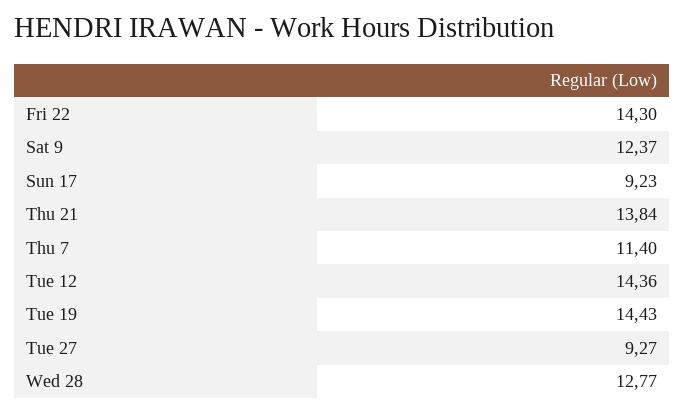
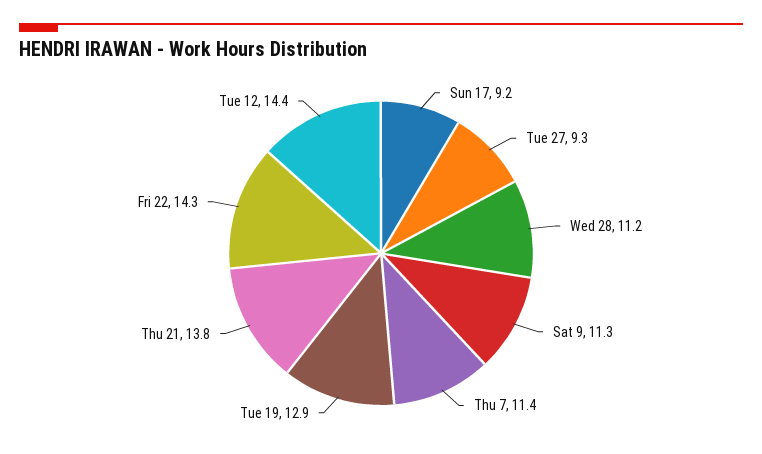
  {
    "Fri 22": 14.3,
-   "Sat 9": 12.37,
+   "Sat 9": 11.3,
    "Sun 17": 9.23,
    "Thu 21": 13.84,
    "Thu 7": 11.4,
    "Tue 12": 14.36,
-   "Tue 19": 14.43,
+   "Tue 19": 12.9,
    "Tue 27": 9.27,
-   "Wed 28": 12.77
+   "Wed 28": 11.2
  }

